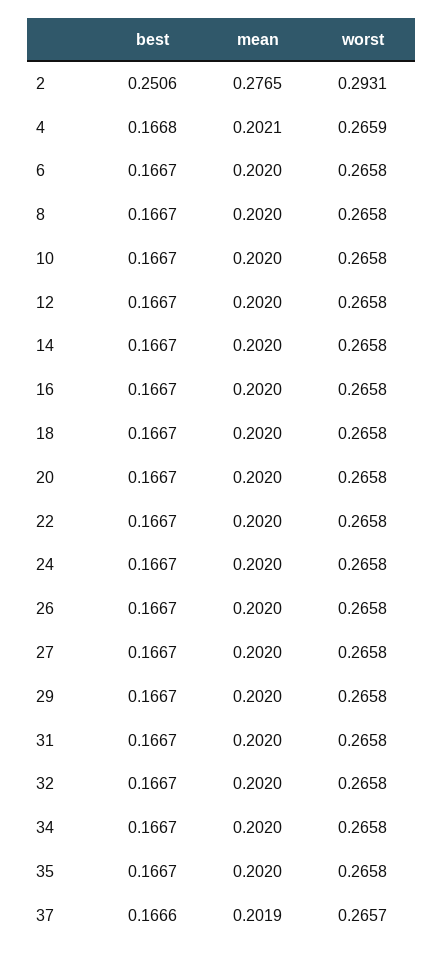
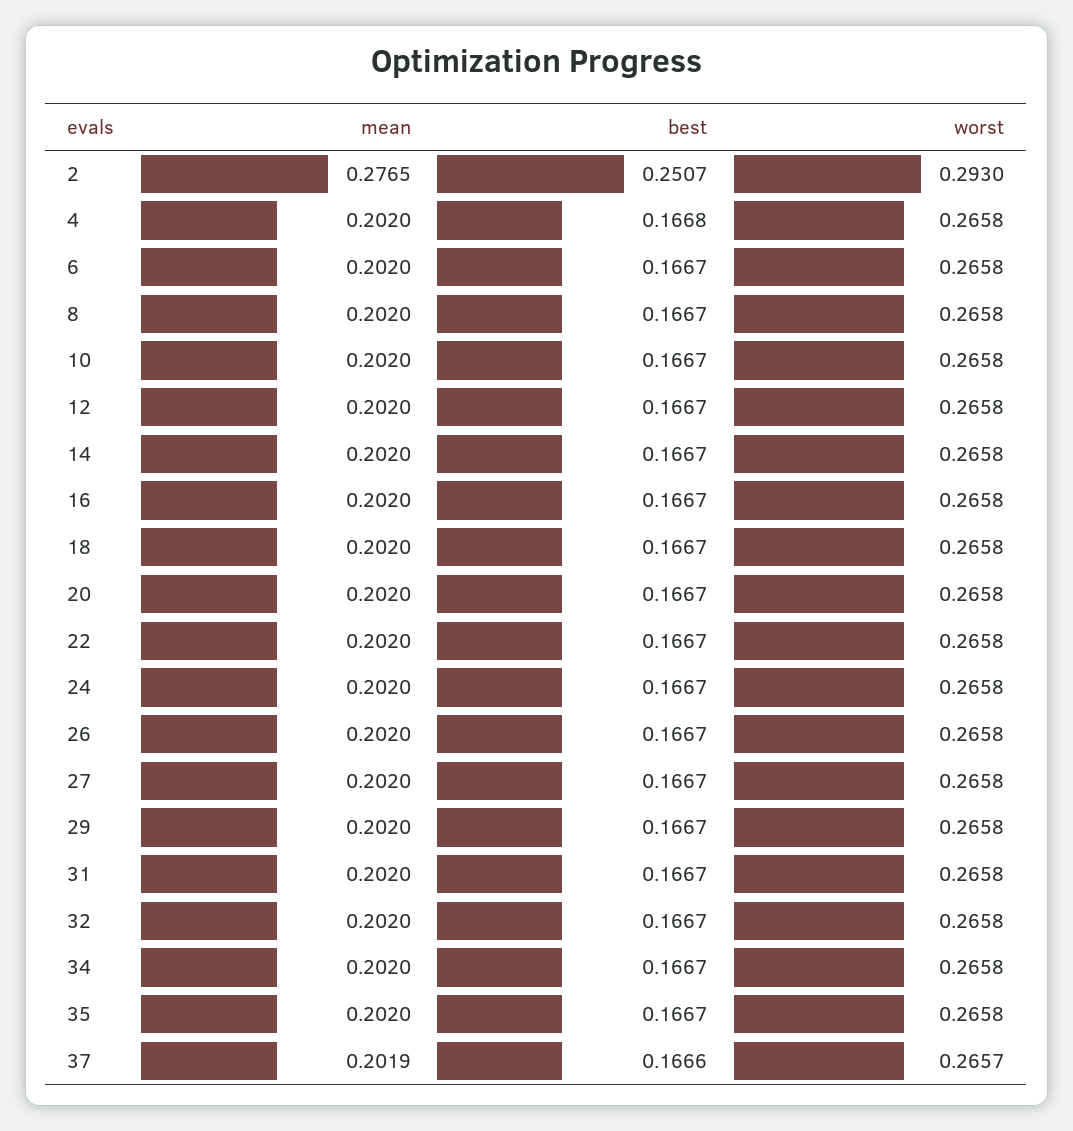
  {
    "best": {
-     "2": 0.2506,
+     "2": 0.2507,
      "4": 0.1668,
      "6": 0.1667,
      "8": 0.1667,
      "10": 0.1667,
      "12": 0.1667,
      "14": 0.1667,
      "16": 0.1667,
      "18": 0.1667,
      "20": 0.1667,
      "22": 0.1667,
      "24": 0.1667,
      "26": 0.1667,
      "27": 0.1667,
      "29": 0.1667,
      "31": 0.1667,
      "32": 0.1667,
      "34": 0.1667,
      "35": 0.1667,
      "37": 0.1666
    },
    "mean": {
      "2": 0.2765,
-     "4": 0.2021,
+     "4": 0.202,
      "6": 0.202,
      "8": 0.202,
      "10": 0.202,
      "12": 0.202,
      "14": 0.202,
      "16": 0.202,
      "18": 0.202,
      "20": 0.202,
      "22": 0.202,
      "24": 0.202,
      "26": 0.202,
      "27": 0.202,
      "29": 0.202,
      "31": 0.202,
      "32": 0.202,
      "34": 0.202,
      "35": 0.202,
      "37": 0.2019
    },
    "worst": {
-     "2": 0.2931,
+     "2": 0.293,
-     "4": 0.2659,
+     "4": 0.2658,
      "6": 0.2658,
      "8": 0.2658,
      "10": 0.2658,
      "12": 0.2658,
      "14": 0.2658,
      "16": 0.2658,
      "18": 0.2658,
      "20": 0.2658,
      "22": 0.2658,
      "24": 0.2658,
      "26": 0.2658,
      "27": 0.2658,
      "29": 0.2658,
      "31": 0.2658,
      "32": 0.2658,
      "34": 0.2658,
      "35": 0.2658,
      "37": 0.2657
    }
  }

